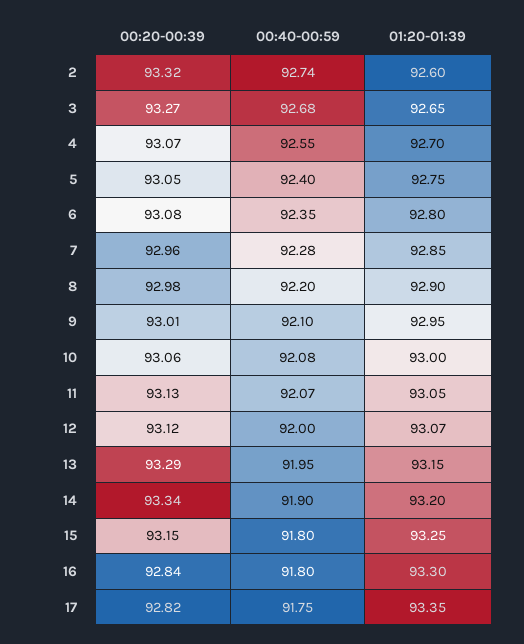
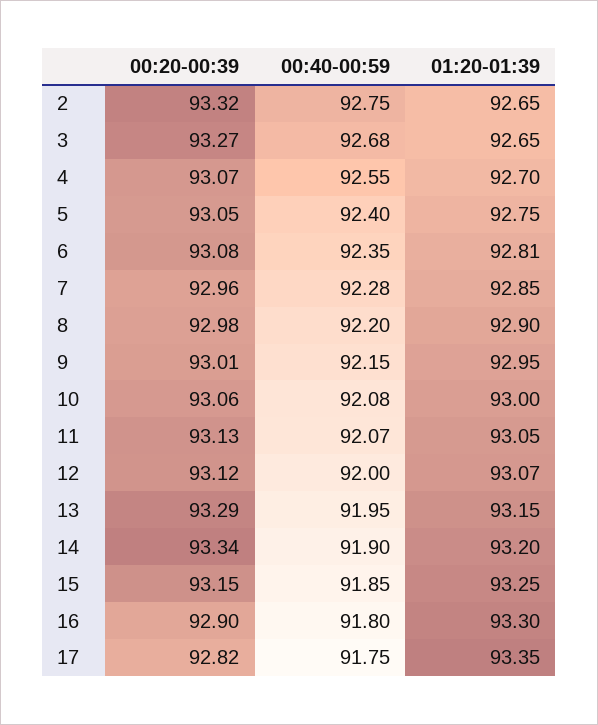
  {
    "00:20-00:39": {
      "2": 93.32,
      "3": 93.27,
      "4": 93.07,
      "5": 93.05,
      "6": 93.08,
      "7": 92.96,
      "8": 92.98,
      "9": 93.01,
      "10": 93.06,
      "11": 93.13,
      "12": 93.12,
      "13": 93.29,
      "14": 93.34,
      "15": 93.15,
-     "16": 92.84,
+     "16": 92.9,
      "17": 92.82
    },
    "00:40-00:59": {
-     "2": 92.74,
+     "2": 92.75,
      "3": 92.68,
      "4": 92.55,
      "5": 92.4,
      "6": 92.35,
      "7": 92.28,
      "8": 92.2,
-     "9": 92.1,
+     "9": 92.15,
      "10": 92.08,
      "11": 92.07,
      "12": 92,
      "13": 91.95,
      "14": 91.9,
-     "15": 91.8,
+     "15": 91.85,
      "16": 91.8,
      "17": 91.75
    },
    "01:20-01:39": {
-     "2": 92.6,
+     "2": 92.65,
      "3": 92.65,
      "4": 92.7,
      "5": 92.75,
-     "6": 92.8,
+     "6": 92.81,
      "7": 92.85,
      "8": 92.9,
      "9": 92.95,
      "10": 93,
      "11": 93.05,
      "12": 93.07,
      "13": 93.15,
      "14": 93.2,
      "15": 93.25,
      "16": 93.3,
      "17": 93.35
    }
  }

